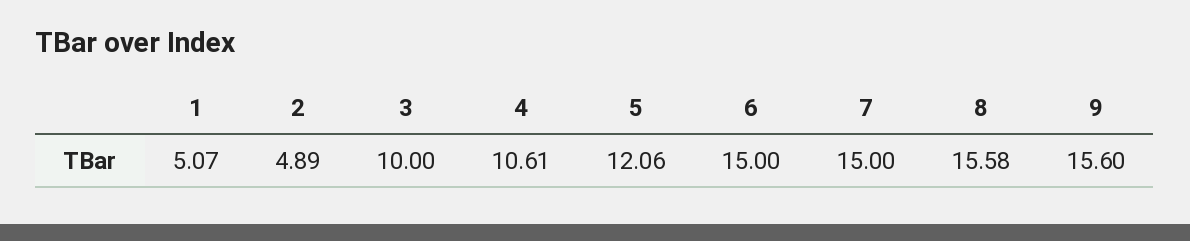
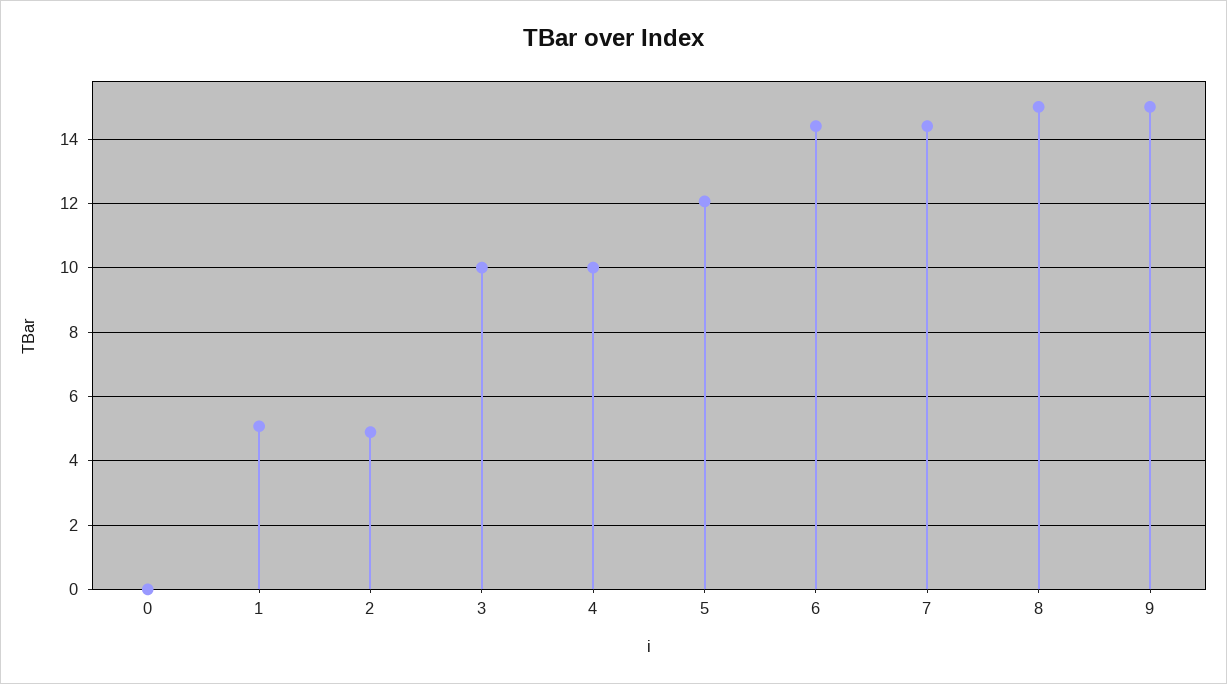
  {
    "1": 5.07,
    "2": 4.89,
    "3": 10,
-   "4": 10.61,
+   "4": 10,
    "5": 12.06,
-   "6": 15,
+   "6": 14.4,
-   "7": 15,
+   "7": 14.4,
-   "8": 15.58,
+   "8": 15,
-   "9": 15.6
+   "9": 15,
+   "0": 0
  }

